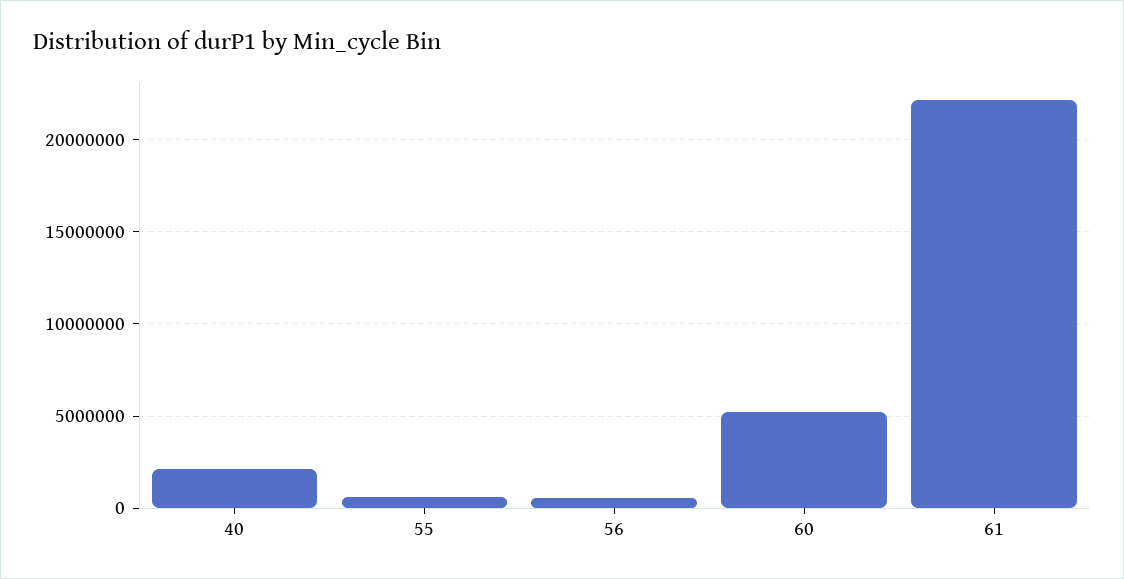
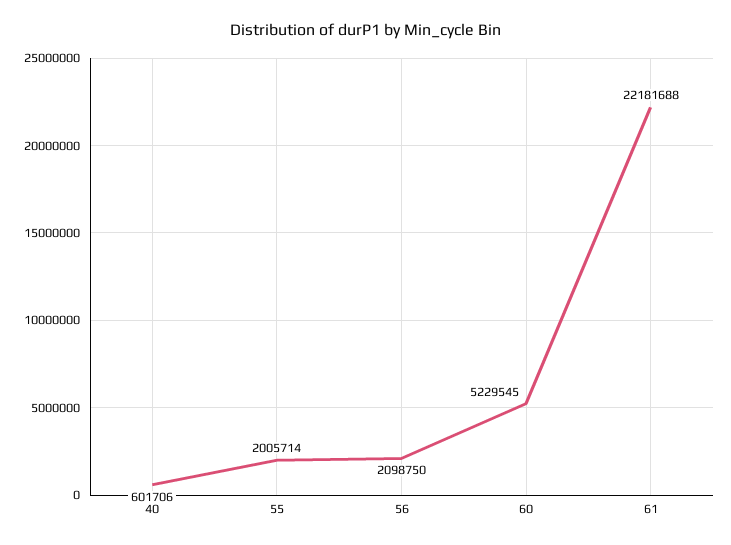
  {
-   "40": 2000000,
+   "40": 601706,
-   "55": 500000,
+   "55": 2005714,
-   "56": 500000,
+   "56": 2098750,
    "60": 5229545,
    "61": 22181688
  }

